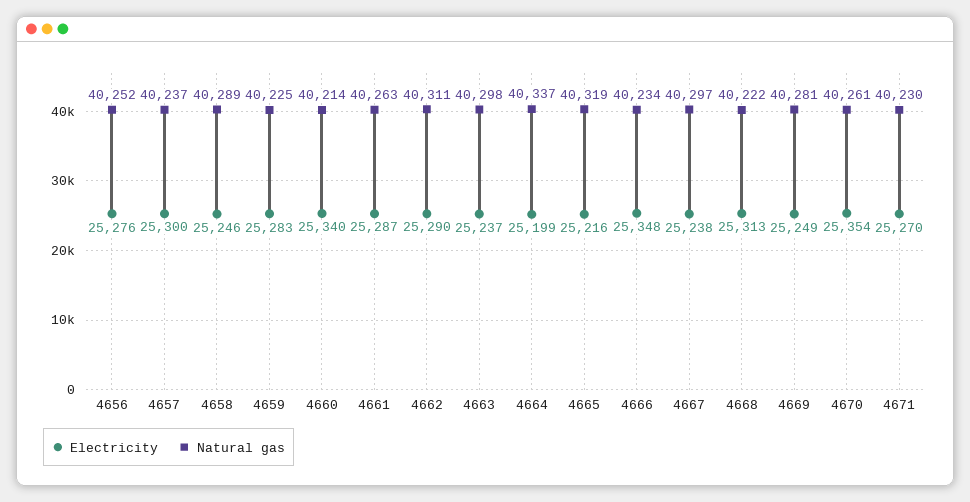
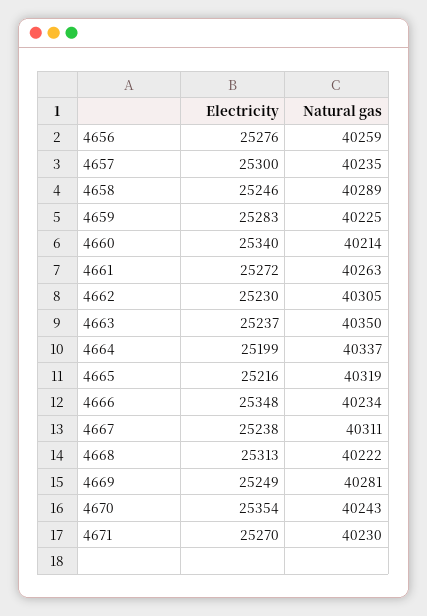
  {
    "Electricity": {
      "4656": 25276,
      "4657": 25300,
      "4658": 25246,
      "4659": 25283,
      "4660": 25340,
-     "4661": 25287,
+     "4661": 25272,
-     "4662": 25290,
+     "4662": 25230,
      "4663": 25237,
      "4664": 25199,
      "4665": 25216,
      "4666": 25348,
      "4667": 25238,
      "4668": 25313,
      "4669": 25249,
      "4670": 25354,
      "4671": 25270
    },
    "Natural gas": {
-     "4656": 40252,
+     "4656": 40259,
-     "4657": 40237,
+     "4657": 40235,
      "4658": 40289,
      "4659": 40225,
      "4660": 40214,
      "4661": 40263,
-     "4662": 40311,
+     "4662": 40305,
-     "4663": 40298,
+     "4663": 40350,
      "4664": 40337,
      "4665": 40319,
      "4666": 40234,
-     "4667": 40297,
+     "4667": 40311,
      "4668": 40222,
      "4669": 40281,
-     "4670": 40261,
+     "4670": 40243,
      "4671": 40230
    }
  }

